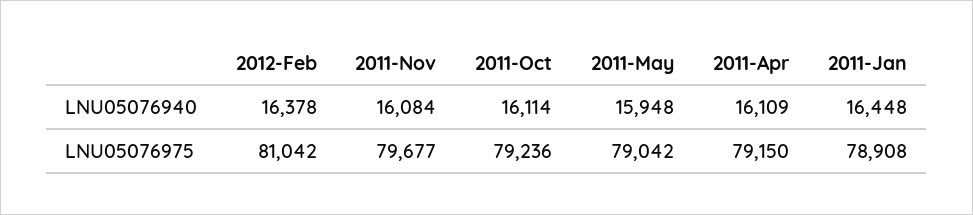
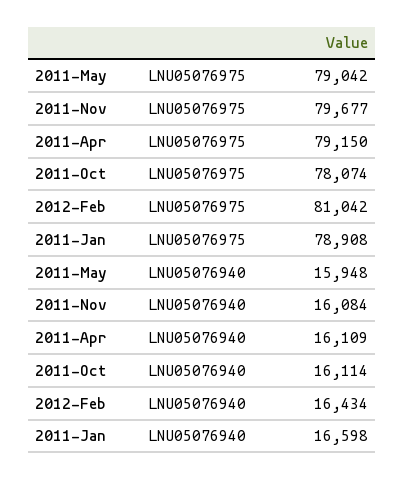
  {
    "2012-Feb": {
-     "LNU05076940": 16378,
+     "LNU05076940": 16434,
      "LNU05076975": 81042
    },
    "2011-Nov": {
      "LNU05076940": 16084,
      "LNU05076975": 79677
    },
    "2011-Oct": {
      "LNU05076940": 16114,
-     "LNU05076975": 79236
+     "LNU05076975": 78074
    },
    "2011-May": {
      "LNU05076940": 15948,
      "LNU05076975": 79042
    },
    "2011-Apr": {
      "LNU05076940": 16109,
      "LNU05076975": 79150
    },
    "2011-Jan": {
-     "LNU05076940": 16448,
+     "LNU05076940": 16598,
      "LNU05076975": 78908
    }
  }

